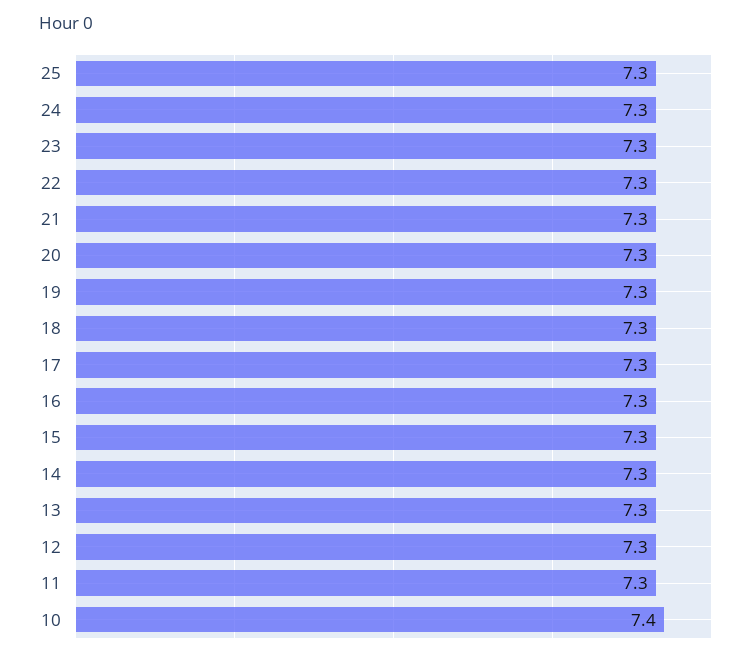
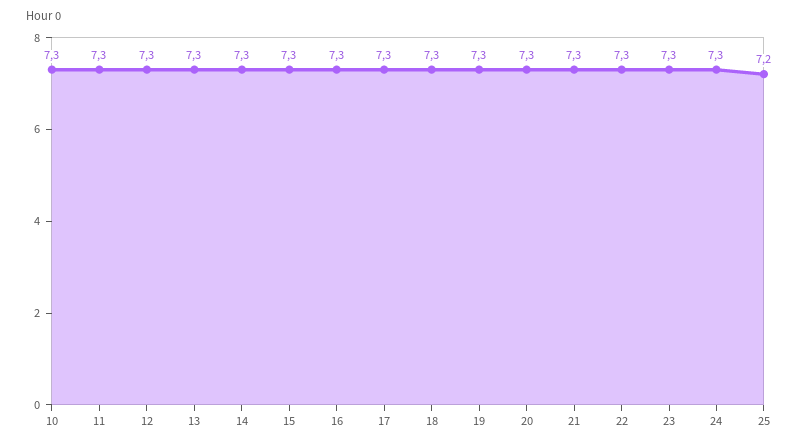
  {
-   "25": 7.3,
+   "25": 7.2,
    "24": 7.3,
    "23": 7.3,
    "22": 7.3,
    "21": 7.3,
    "20": 7.3,
    "19": 7.3,
    "18": 7.3,
    "17": 7.3,
    "16": 7.3,
    "15": 7.3,
    "14": 7.3,
    "13": 7.3,
    "12": 7.3,
    "11": 7.3,
-   "10": 7.4
+   "10": 7.3
  }

